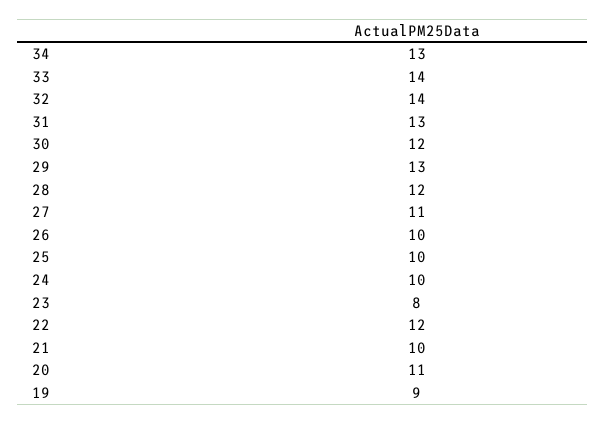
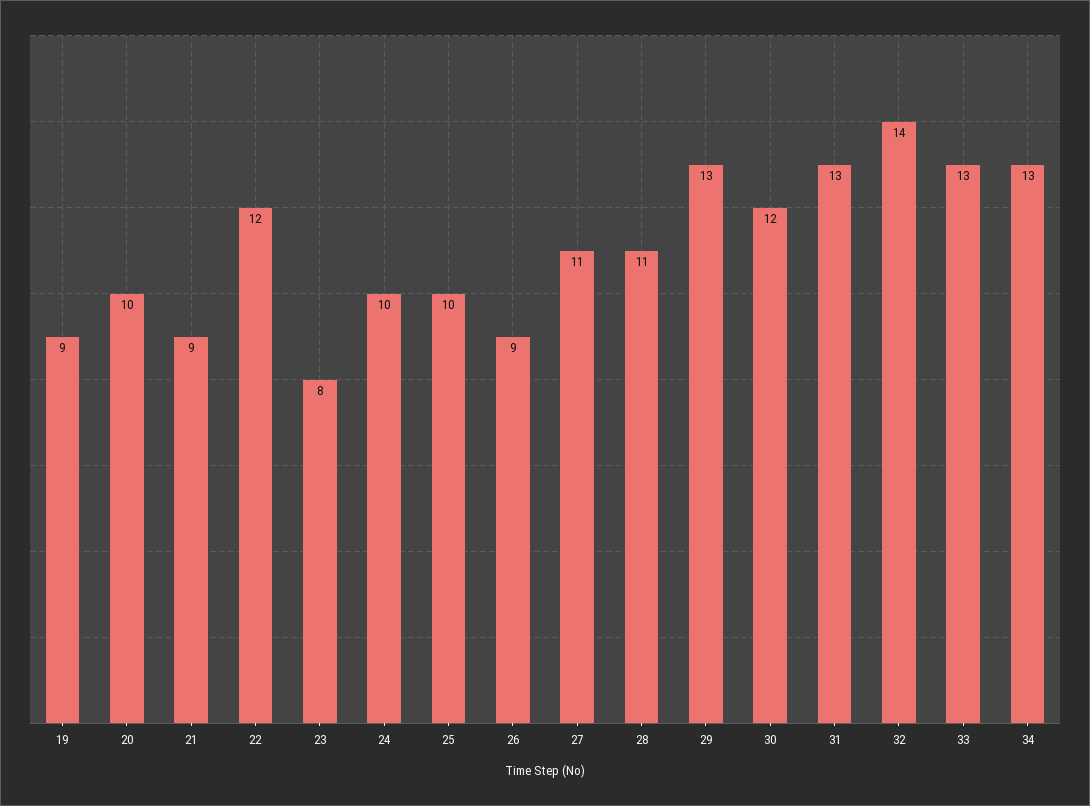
  {
    "34": 13,
-   "33": 14,
+   "33": 13,
    "32": 14,
    "31": 13,
    "30": 12,
    "29": 13,
-   "28": 12,
+   "28": 11,
    "27": 11,
-   "26": 10,
+   "26": 9,
    "25": 10,
    "24": 10,
    "23": 8,
    "22": 12,
-   "21": 10,
+   "21": 9,
-   "20": 11,
+   "20": 10,
    "19": 9
  }

